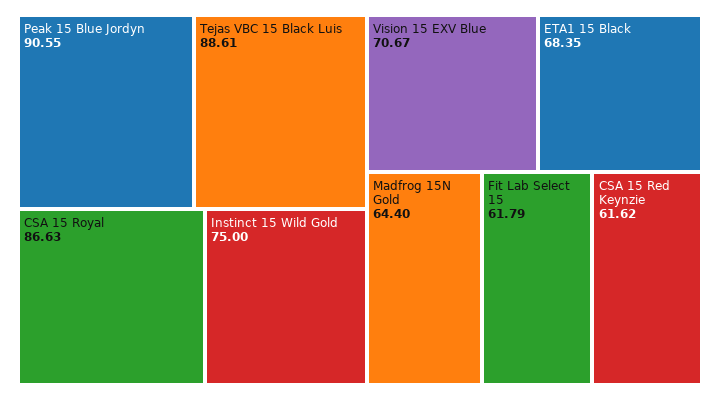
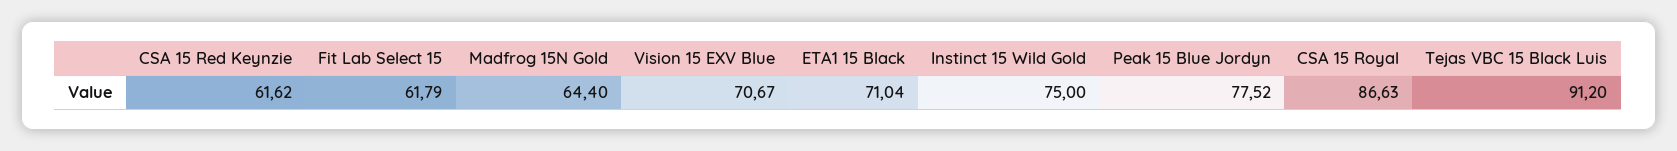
  {
-   "Peak 15 Blue Jordyn": 90.55,
+   "Peak 15 Blue Jordyn": 77.52,
-   "Tejas VBC 15 Black Luis": 88.61,
+   "Tejas VBC 15 Black Luis": 91.2,
    "CSA 15 Royal": 86.63,
    "Instinct 15 Wild Gold": 75,
    "Vision 15 EXV Blue": 70.67,
-   "ETA1 15 Black": 68.35,
+   "ETA1 15 Black": 71.04,
    "Madfrog 15N Gold": 64.4,
    "Fit Lab Select 15": 61.79,
    "CSA 15 Red Keynzie": 61.62
  }

